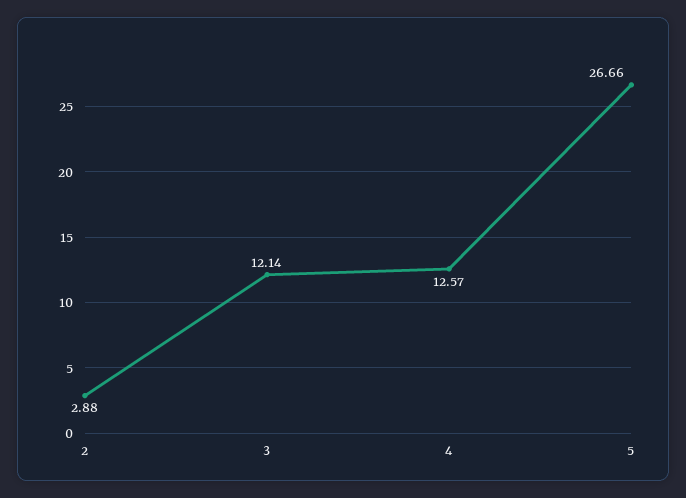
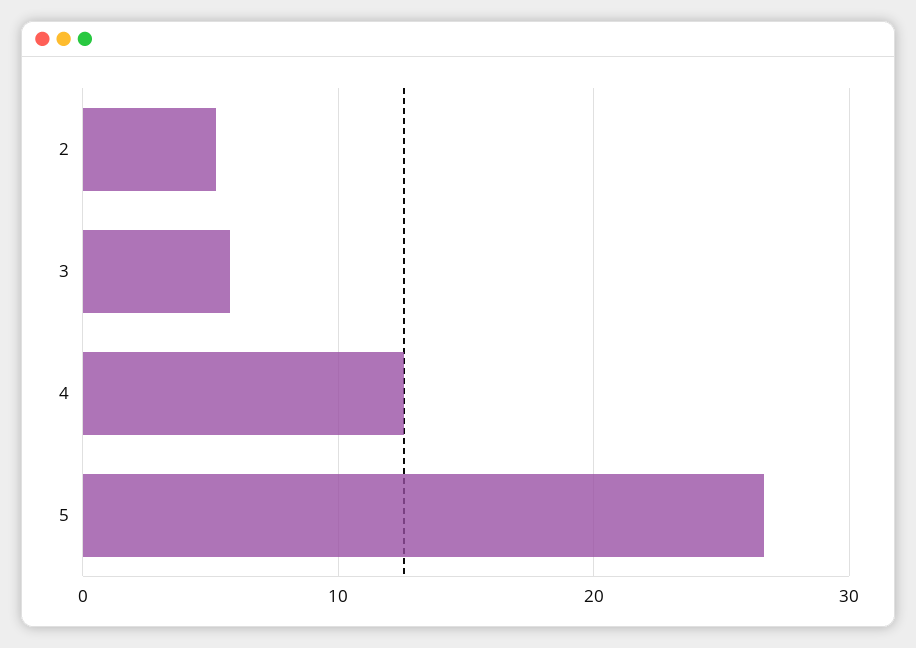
  {
-   "2": 2.88,
+   "2": 5,
-   "3": 12.14,
+   "3": 6,
    "4": 12.57,
    "5": 26.66
  }

